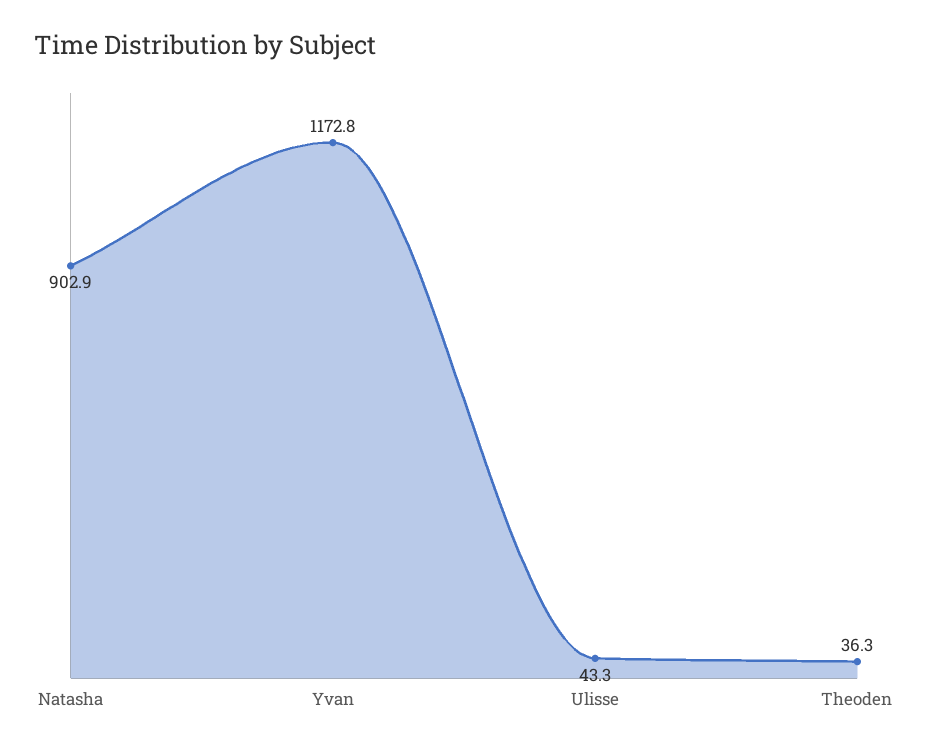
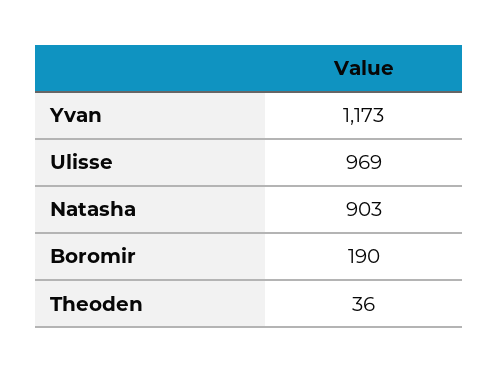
  {
    "Natasha": 902.9,
    "Yvan": 1172.8,
-   "Ulisse": 43.3,
+   "Ulisse": 969,
-   "Theoden": 36.3
+   "Theoden": 36.3,
+   "Boromir": 190
  }

